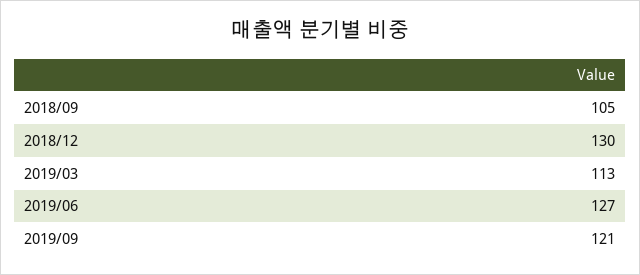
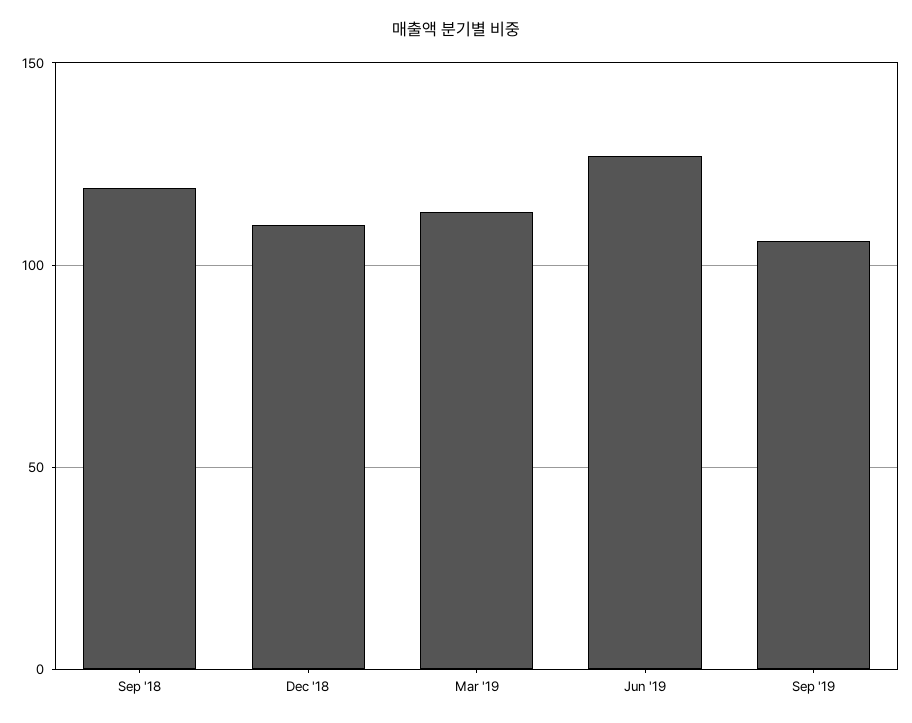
  {
-   "2018/09": 105,
+   "2018/09": 120,
-   "2018/12": 130,
+   "2018/12": 110,
    "2019/03": 113,
    "2019/06": 127,
-   "2019/09": 121
+   "2019/09": 105
  }

